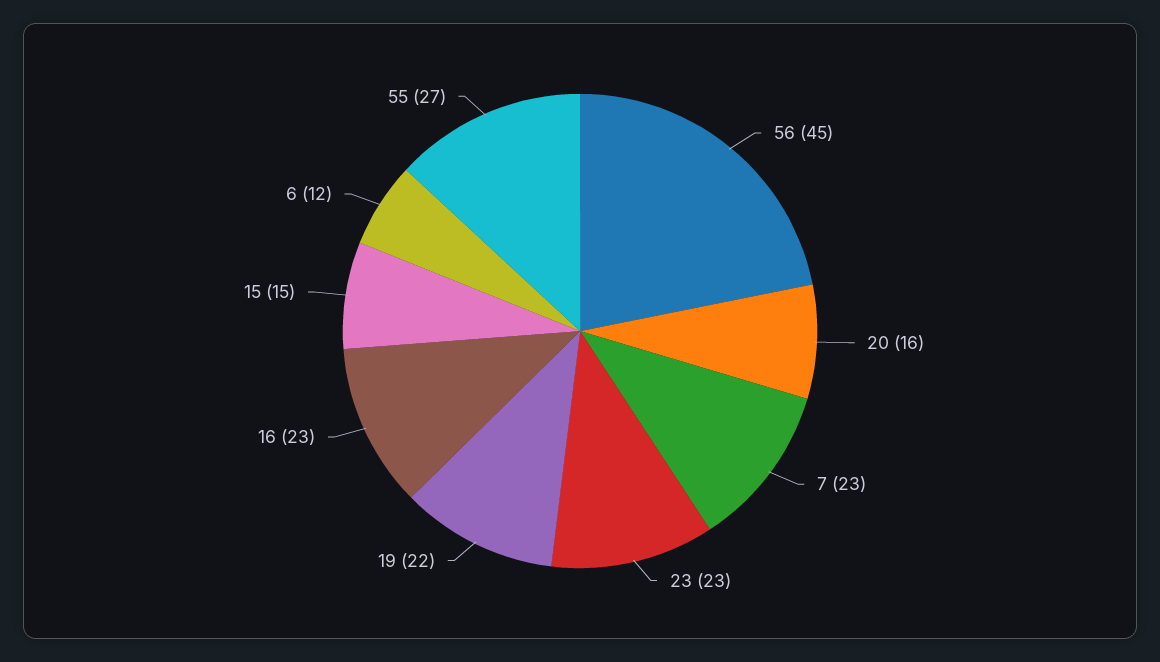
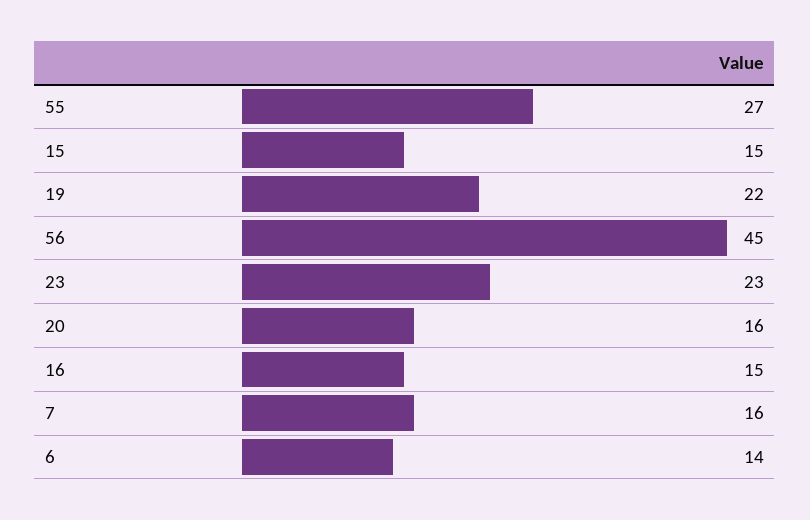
  {
    "56": 45,
    "20": 16,
-   "7": 23,
+   "7": 16,
    "23": 23,
    "19": 22,
-   "16": 23,
+   "16": 15,
    "15": 15,
-   "6": 12,
+   "6": 14,
    "55": 27
  }

